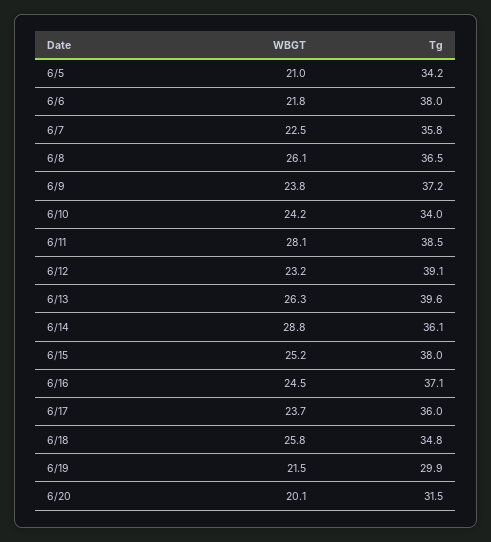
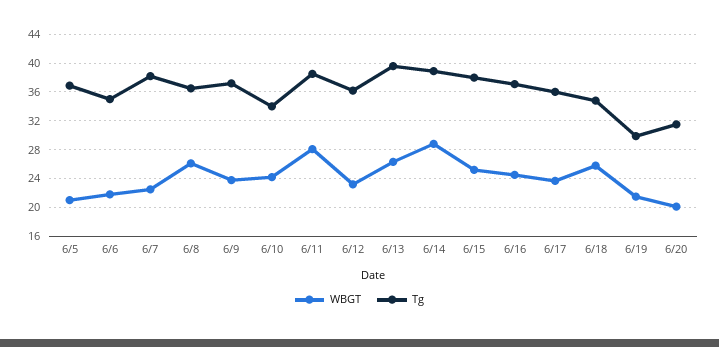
  {
    "WBGT": {
      "6/5": 21,
      "6/6": 21.8,
      "6/7": 22.5,
      "6/8": 26.1,
      "6/9": 23.8,
      "6/10": 24.2,
      "6/11": 28.1,
      "6/12": 23.2,
      "6/13": 26.3,
      "6/14": 28.8,
      "6/15": 25.2,
      "6/16": 24.5,
      "6/17": 23.7,
      "6/18": 25.8,
      "6/19": 21.5,
      "6/20": 20.1
    },
    "Tg": {
-     "6/5": 34.2,
+     "6/5": 37,
-     "6/6": 38,
+     "6/6": 35,
-     "6/7": 35.8,
+     "6/7": 38,
      "6/8": 36.5,
      "6/9": 37.2,
      "6/10": 34,
      "6/11": 38.5,
-     "6/12": 39.1,
+     "6/12": 36,
      "6/13": 39.6,
-     "6/14": 36.1,
+     "6/14": 39,
      "6/15": 38,
      "6/16": 37.1,
      "6/17": 36,
      "6/18": 34.8,
      "6/19": 29.9,
      "6/20": 31.5
    }
  }

